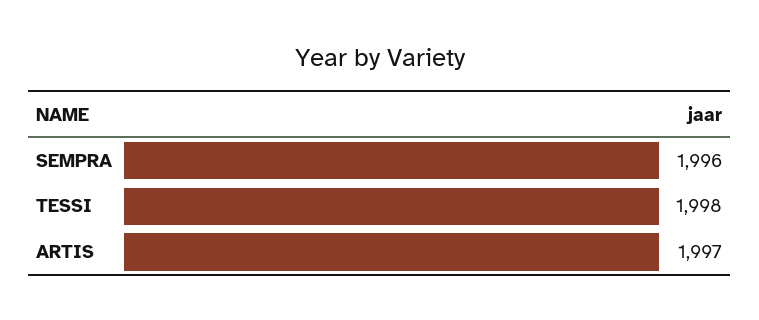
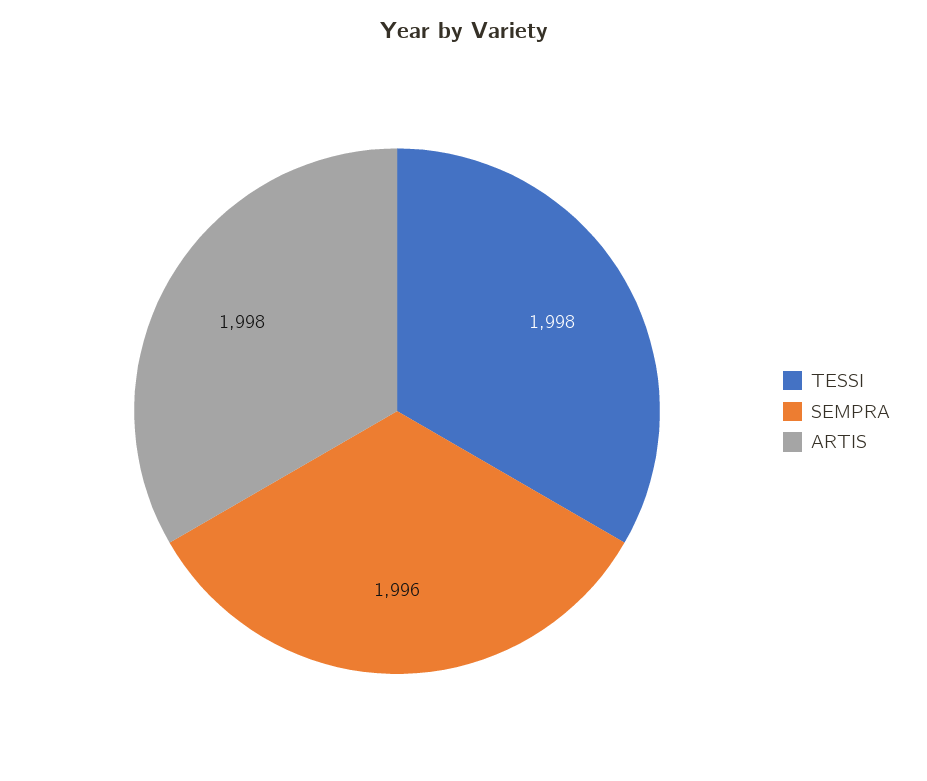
  {
    "SEMPRA": 1996,
    "TESSI": 1998,
-   "ARTIS": 1997
+   "ARTIS": 1998
  }

